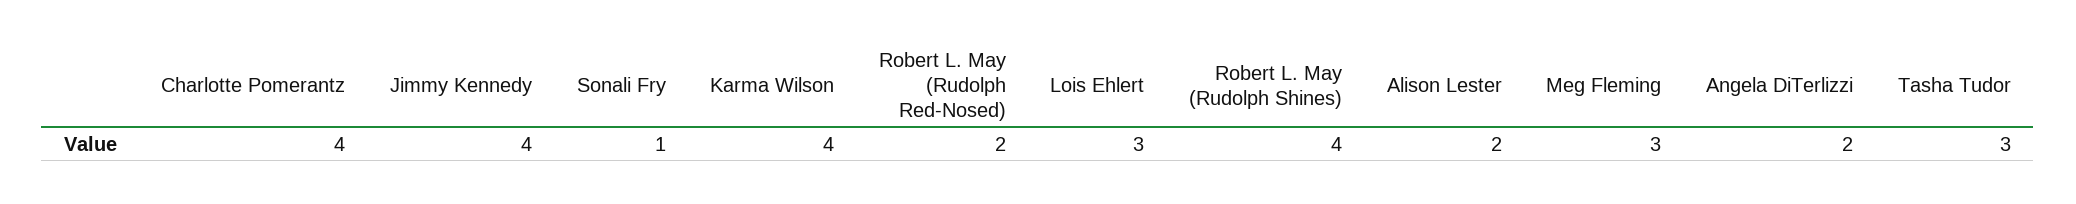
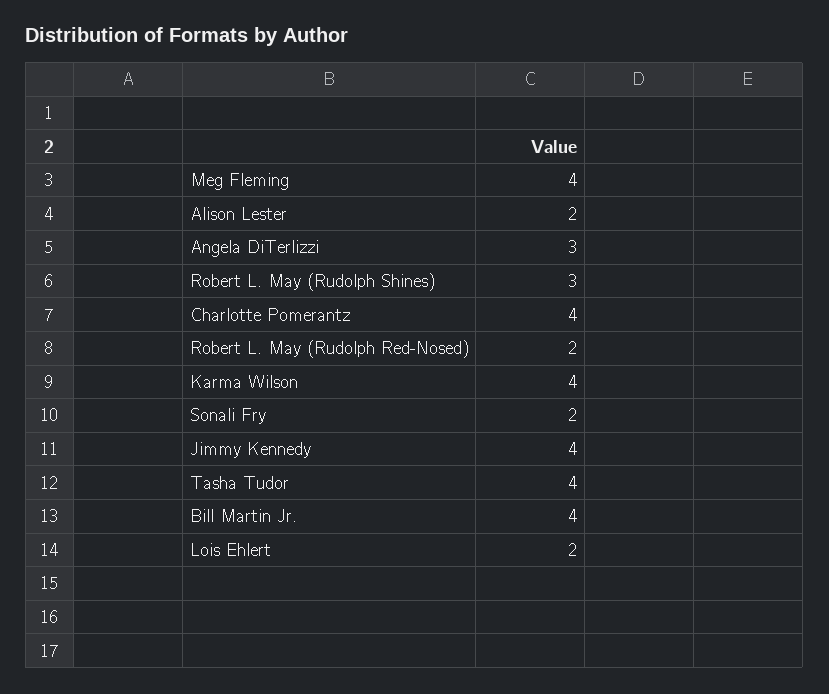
  {
    "Charlotte Pomerantz": 4,
    "Jimmy Kennedy": 4,
-   "Sonali Fry": 1,
+   "Sonali Fry": 2,
    "Karma Wilson": 4,
    "Robert L. May (Rudolph Red-Nosed)": 2,
-   "Lois Ehlert": 3,
+   "Lois Ehlert": 2,
-   "Robert L. May (Rudolph Shines)": 4,
+   "Robert L. May (Rudolph Shines)": 3,
    "Alison Lester": 2,
-   "Meg Fleming": 3,
+   "Meg Fleming": 4,
-   "Angela DiTerlizzi": 2,
+   "Angela DiTerlizzi": 3,
-   "Tasha Tudor": 3
+   "Tasha Tudor": 4,
+   "Bill Martin Jr.": 4
  }

